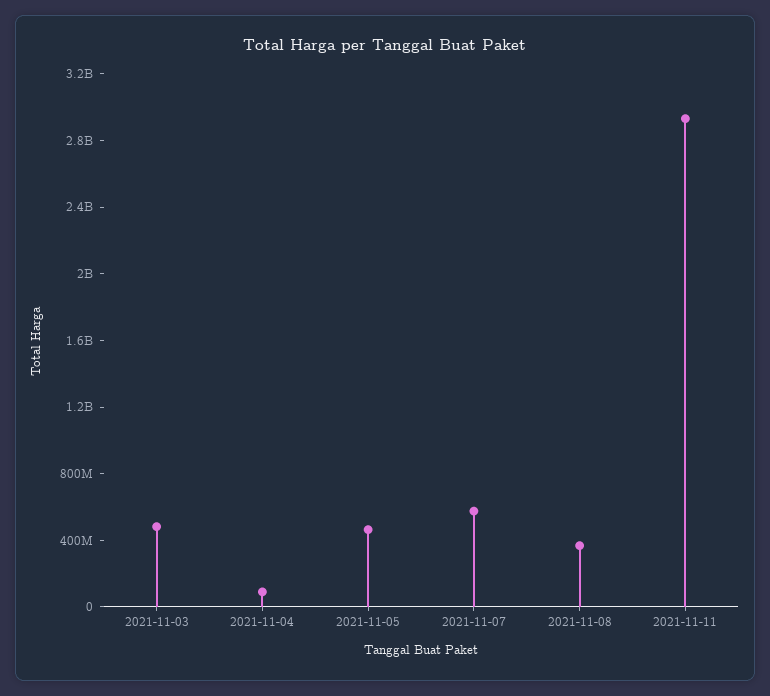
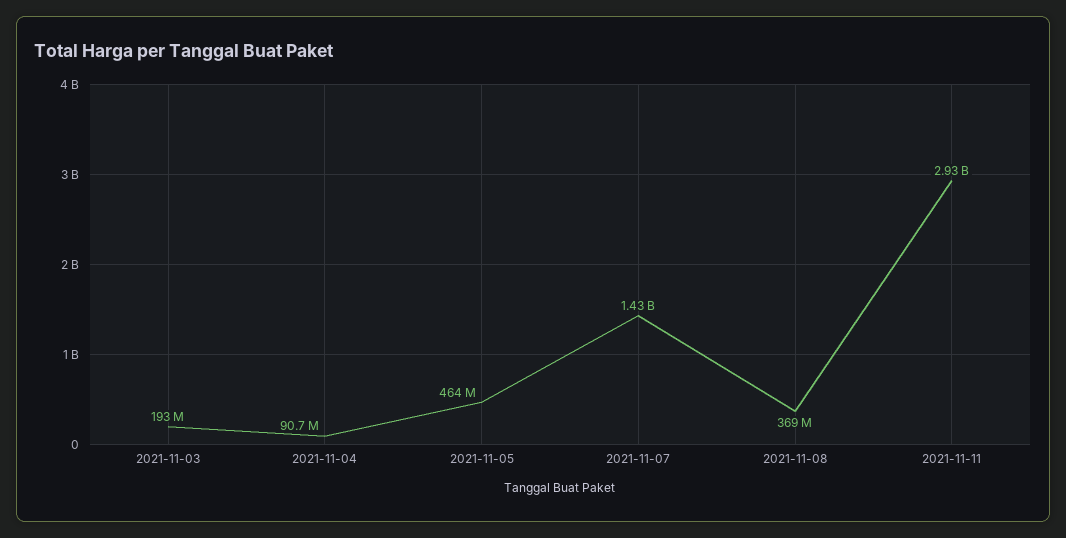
  {
-   "2021-11-03": 500000000,
+   "2021-11-03": 193000000,
    "2021-11-04": 90700000,
    "2021-11-05": 464000000,
-   "2021-11-07": 600000000,
+   "2021-11-07": 1430000000,
    "2021-11-08": 369000000,
    "2021-11-11": 2930000000
  }

